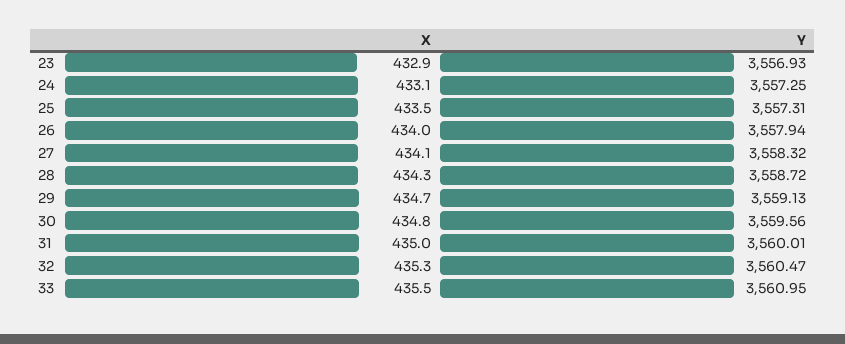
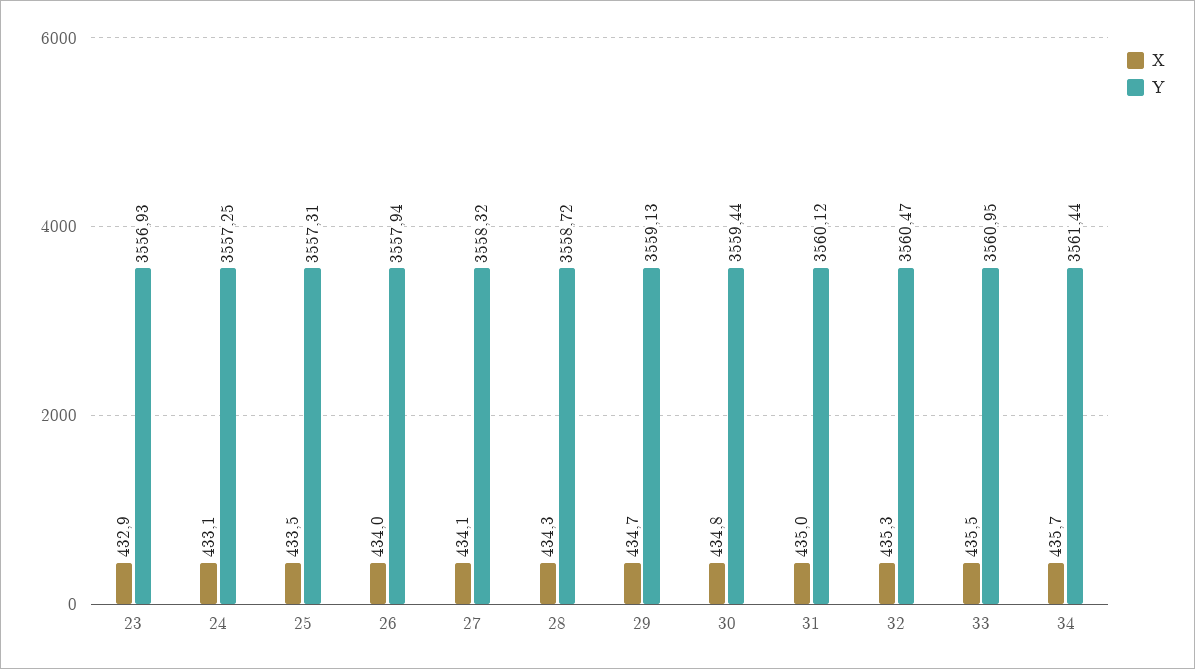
  {
    "X": {
      "23": 432.9,
      "24": 433.1,
      "25": 433.5,
      "26": 434,
      "27": 434.1,
      "28": 434.3,
      "29": 434.7,
      "30": 434.8,
      "31": 435,
      "32": 435.3,
-     "33": 435.5
+     "33": 435.5,
+     "34": 435.7
    },
    "Y": {
      "23": 3556.93,
      "24": 3557.25,
      "25": 3557.31,
      "26": 3557.94,
      "27": 3558.32,
      "28": 3558.72,
      "29": 3559.13,
-     "30": 3559.56,
+     "30": 3559.44,
-     "31": 3560.01,
+     "31": 3560.12,
      "32": 3560.47,
-     "33": 3560.95
+     "33": 3560.95,
+     "34": 3561.44
    }
  }

